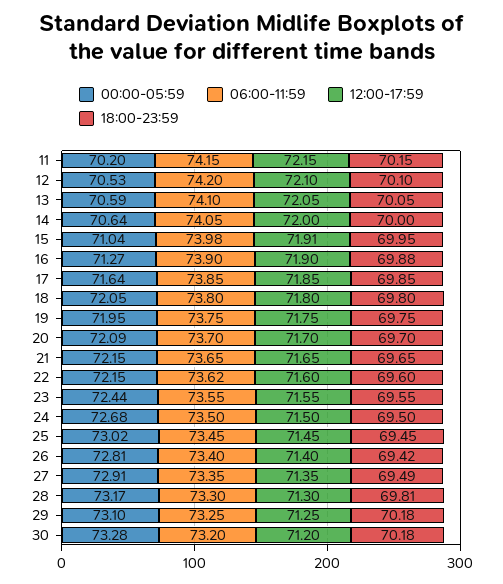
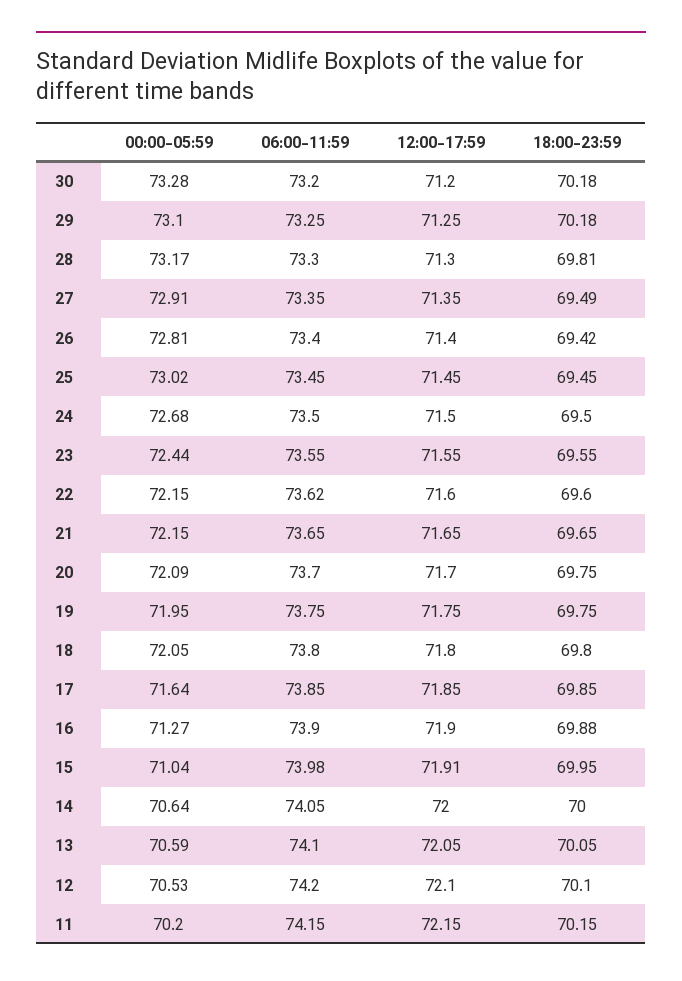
  {
    "00:00-05:59": {
      "11": 70.2,
      "12": 70.53,
      "13": 70.59,
      "14": 70.64,
      "15": 71.04,
      "16": 71.27,
      "17": 71.64,
      "18": 72.05,
      "19": 71.95,
      "20": 72.09,
      "21": 72.15,
      "22": 72.15,
      "23": 72.44,
      "24": 72.68,
      "25": 73.02,
      "26": 72.81,
      "27": 72.91,
      "28": 73.17,
      "29": 73.1,
      "30": 73.28
    },
    "06:00-11:59": {
      "11": 74.15,
      "12": 74.2,
      "13": 74.1,
      "14": 74.05,
      "15": 73.98,
      "16": 73.9,
      "17": 73.85,
      "18": 73.8,
      "19": 73.75,
      "20": 73.7,
      "21": 73.65,
      "22": 73.62,
      "23": 73.55,
      "24": 73.5,
      "25": 73.45,
      "26": 73.4,
      "27": 73.35,
      "28": 73.3,
      "29": 73.25,
      "30": 73.2
    },
    "12:00-17:59": {
      "11": 72.15,
      "12": 72.1,
      "13": 72.05,
      "14": 72,
      "15": 71.91,
      "16": 71.9,
      "17": 71.85,
      "18": 71.8,
      "19": 71.75,
      "20": 71.7,
      "21": 71.65,
      "22": 71.6,
      "23": 71.55,
      "24": 71.5,
      "25": 71.45,
      "26": 71.4,
      "27": 71.35,
      "28": 71.3,
      "29": 71.25,
      "30": 71.2
    },
    "18:00-23:59": {
      "11": 70.15,
      "12": 70.1,
      "13": 70.05,
      "14": 70,
      "15": 69.95,
      "16": 69.88,
      "17": 69.85,
      "18": 69.8,
      "19": 69.75,
-     "20": 69.7,
+     "20": 69.75,
      "21": 69.65,
      "22": 69.6,
      "23": 69.55,
      "24": 69.5,
      "25": 69.45,
      "26": 69.42,
      "27": 69.49,
      "28": 69.81,
      "29": 70.18,
      "30": 70.18
    }
  }

